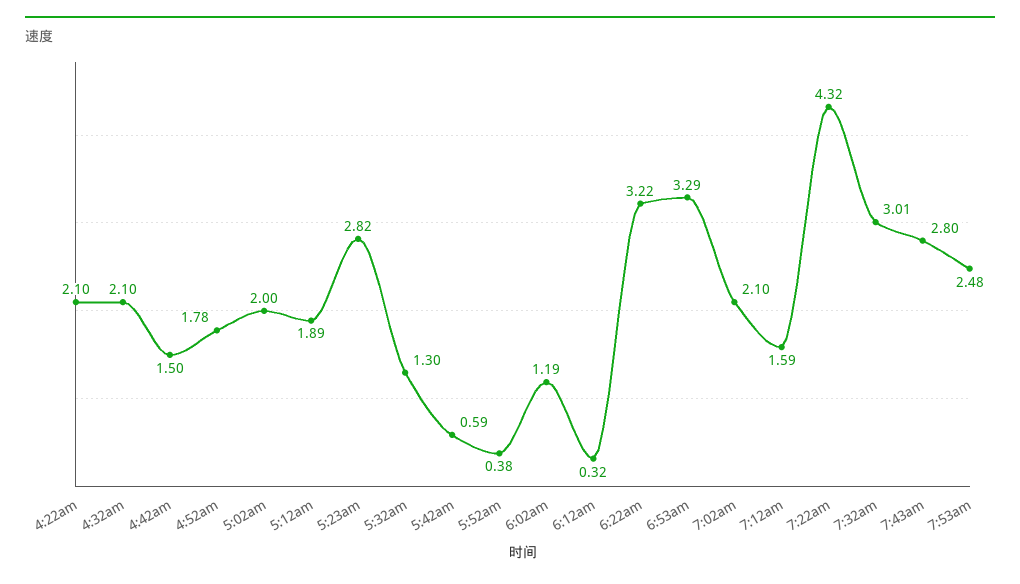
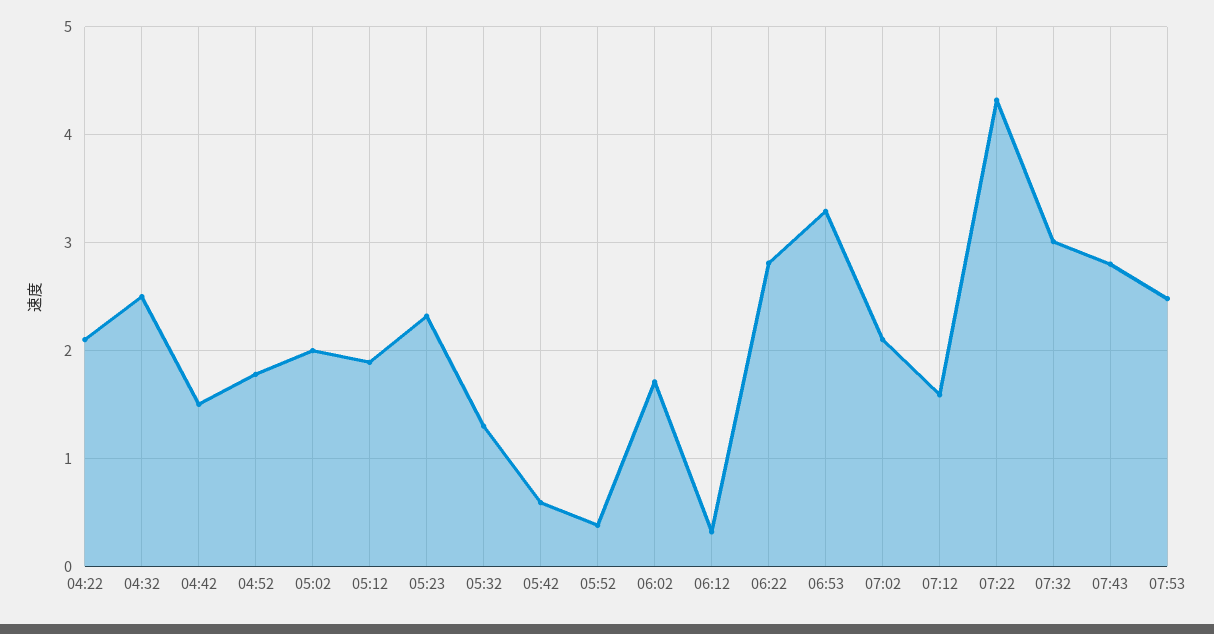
  {
    "4:22am": 2.1,
-   "4:32am": 2.1,
+   "4:32am": 2.5,
    "4:42am": 1.5,
    "4:52am": 1.78,
    "5:02am": 2,
    "5:12am": 1.89,
-   "5:23am": 2.82,
+   "5:23am": 2.3,
    "5:32am": 1.3,
    "5:42am": 0.59,
    "5:52am": 0.38,
-   "6:02am": 1.19,
+   "6:02am": 1.7,
    "6:12am": 0.32,
-   "6:22am": 3.22,
+   "6:22am": 2.8,
    "6:53am": 3.29,
    "7:02am": 2.1,
    "7:12am": 1.59,
    "7:22am": 4.32,
    "7:32am": 3.01,
    "7:43am": 2.8,
    "7:53am": 2.48
  }

